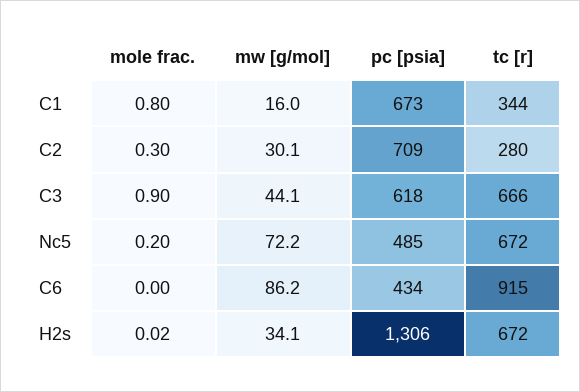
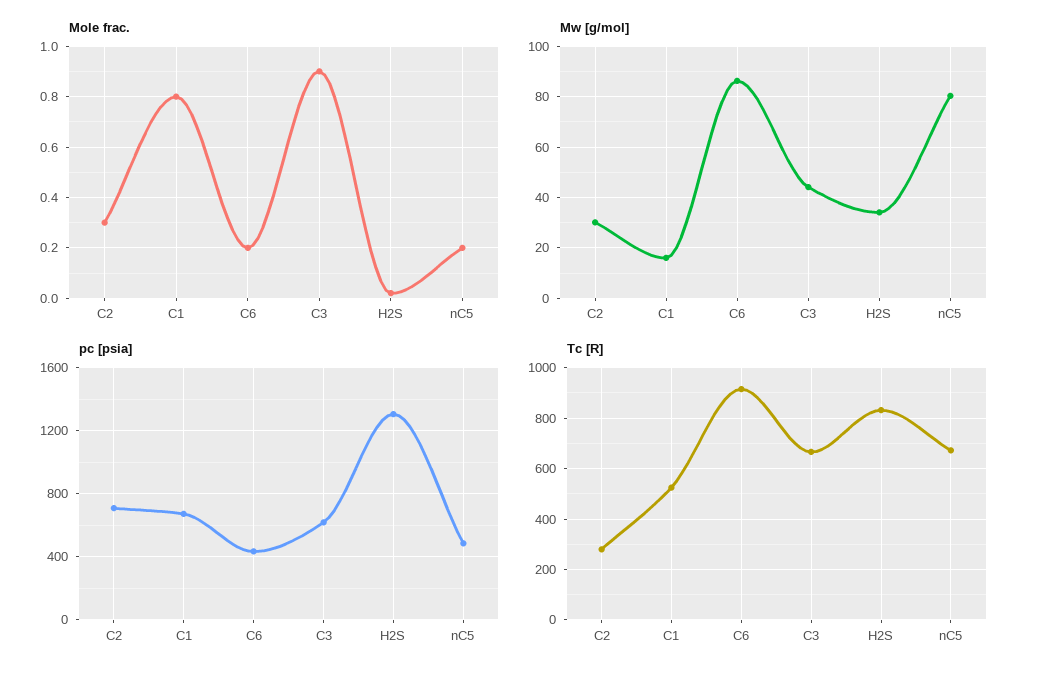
  {
    "mole frac.": {
      "C1": 0.8,
      "C2": 0.3,
      "C3": 0.9,
      "Nc5": 0.2,
-     "C6": 0,
+     "C6": 0.2,
      "H2s": 0.02
    },
    "mw [g/mol]": {
      "C1": 16,
      "C2": 30.1,
      "C3": 44.1,
-     "Nc5": 72.2,
+     "Nc5": 80,
      "C6": 86.2,
      "H2s": 34.1
    },
    "pc [psia]": {
      "C1": 673,
      "C2": 709,
      "C3": 618,
      "Nc5": 485,
      "C6": 434,
      "H2s": 1306
    },
    "tc [r]": {
-     "C1": 344,
+     "C1": 525,
      "C2": 280,
      "C3": 666,
      "Nc5": 672,
      "C6": 915,
-     "H2s": 672
+     "H2s": 825
    }
  }

